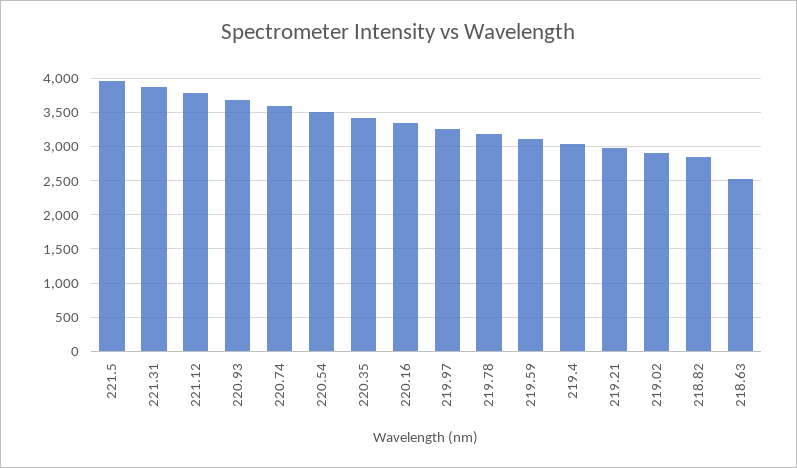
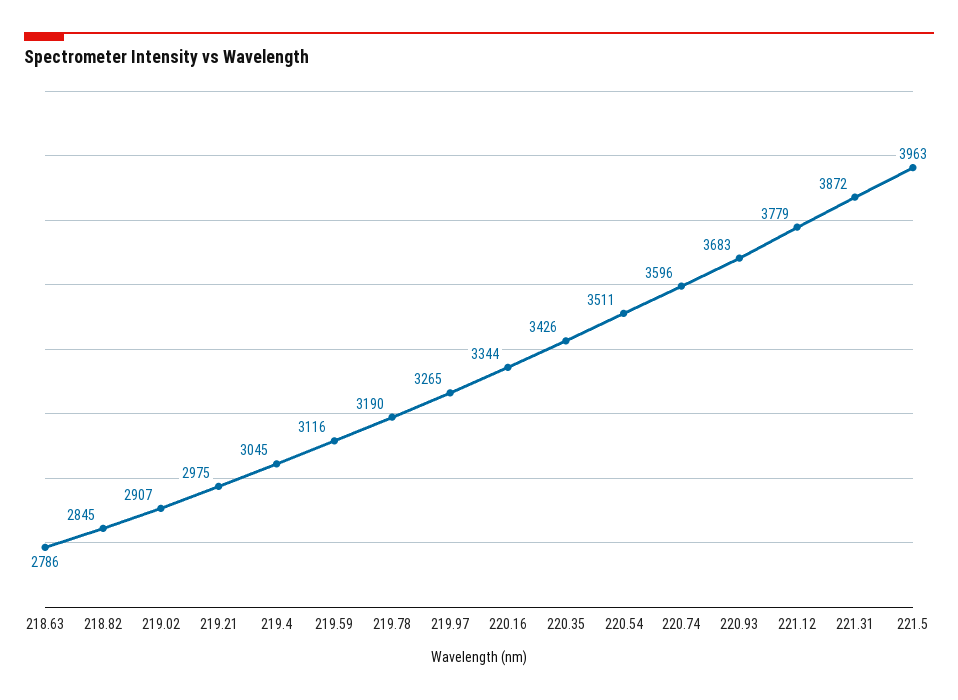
  {
    "221.5": 3963,
    "221.31": 3872,
    "221.12": 3779,
    "220.93": 3683,
    "220.74": 3596,
    "220.54": 3511,
    "220.35": 3426,
    "220.16": 3344,
    "219.97": 3265,
    "219.78": 3190,
    "219.59": 3116,
    "219.4": 3045,
    "219.21": 2975,
    "219.02": 2907,
    "218.82": 2845,
-   "218.63": 2500
+   "218.63": 2786
  }

